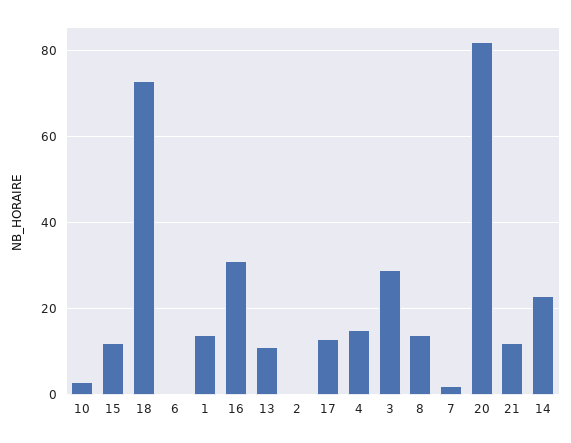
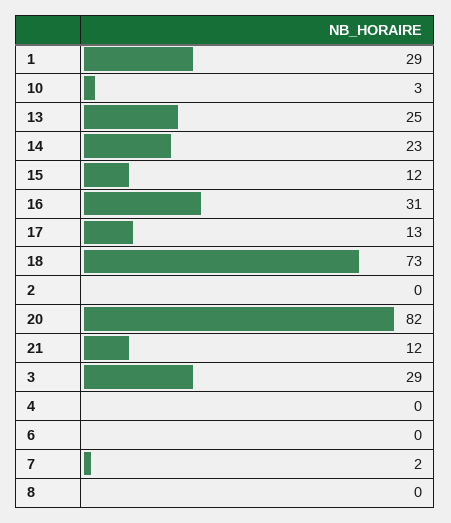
  {
    "10": 3,
    "15": 12,
    "18": 73,
    "6": 0,
-   "1": 15,
+   "1": 29,
    "16": 31,
-   "13": 10,
+   "13": 25,
    "2": 0,
    "17": 13,
-   "4": 15,
+   "4": 0,
    "3": 29,
-   "8": 15,
+   "8": 0,
    "7": 2,
    "20": 82,
    "21": 12,
    "14": 23
  }

